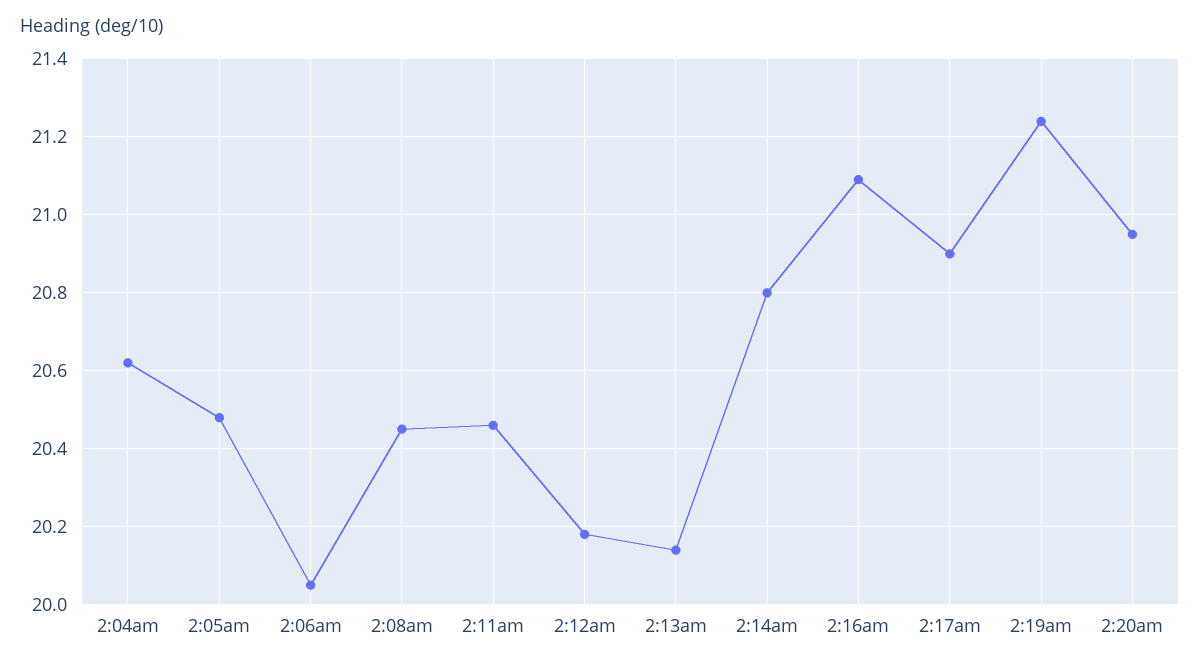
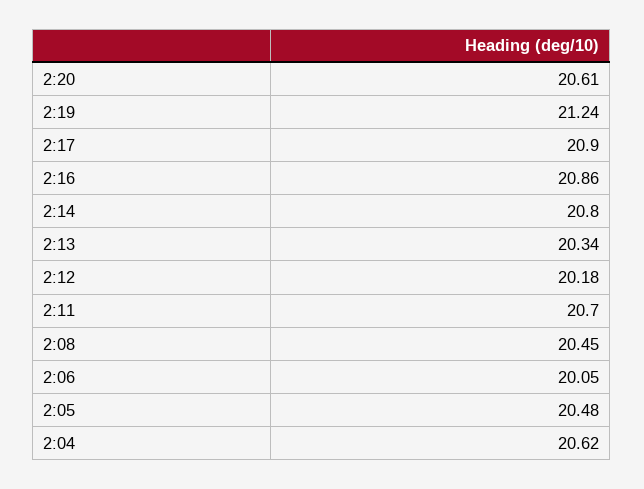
  {
    "2:04am": 20.62,
    "2:05am": 20.48,
    "2:06am": 20.05,
    "2:08am": 20.45,
-   "2:11am": 20.45,
+   "2:11am": 20.7,
    "2:12am": 20.18,
-   "2:13am": 20.15,
+   "2:13am": 20.34,
    "2:14am": 20.8,
-   "2:16am": 21.1,
+   "2:16am": 20.86,
    "2:17am": 20.9,
    "2:19am": 21.24,
-   "2:20am": 20.95
+   "2:20am": 20.61
  }

